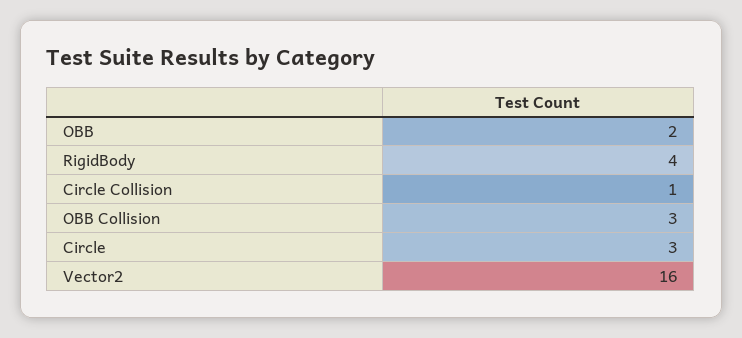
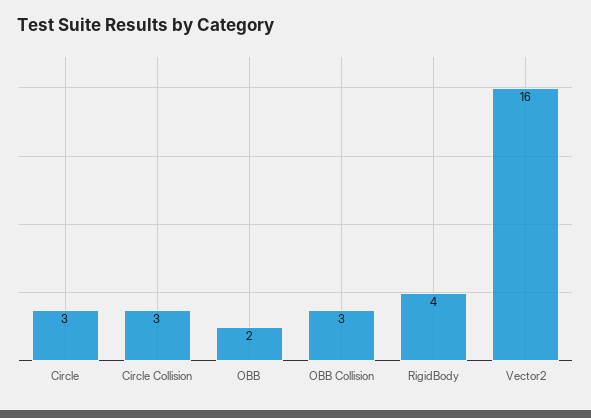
  {
    "OBB": 2,
    "RigidBody": 4,
-   "Circle Collision": 1,
+   "Circle Collision": 3,
    "OBB Collision": 3,
    "Circle": 3,
    "Vector2": 16
  }

